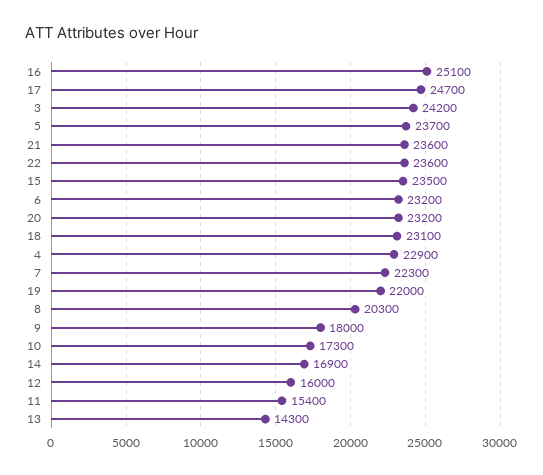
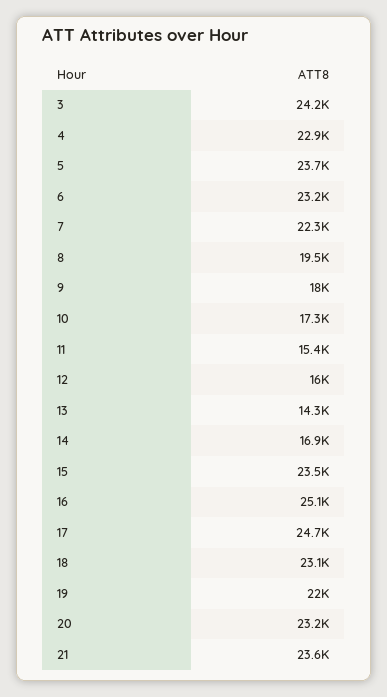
  {
    "16": 25100,
    "17": 24700,
    "3": 24200,
    "5": 23700,
    "21": 23600,
-   "22": 23600,
    "15": 23500,
    "6": 23200,
    "20": 23200,
    "18": 23100,
    "4": 22900,
    "7": 22300,
    "19": 22000,
-   "8": 20300,
+   "8": 19500,
    "9": 18000,
    "10": 17300,
    "14": 16900,
    "12": 16000,
    "11": 15400,
    "13": 14300
  }

